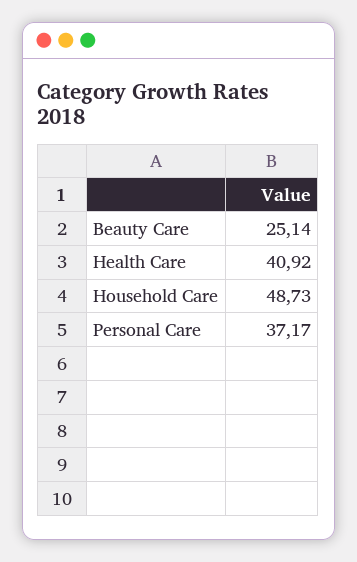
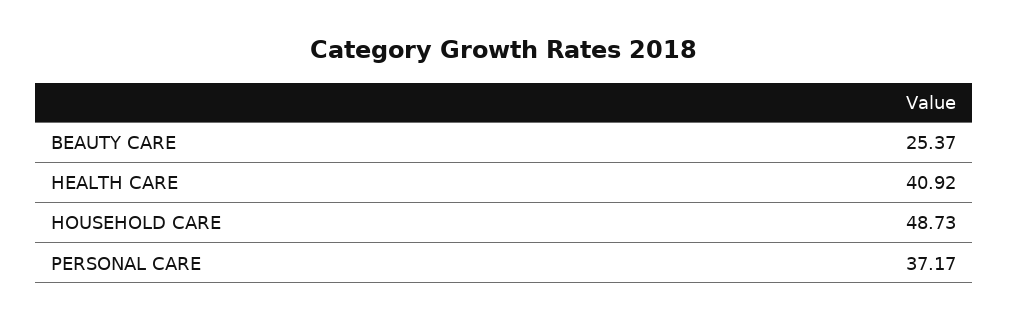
  {
-   "Beauty Care": 25.14,
+   "Beauty Care": 25.37,
    "Health Care": 40.92,
    "Household Care": 48.73,
    "Personal Care": 37.17
  }

